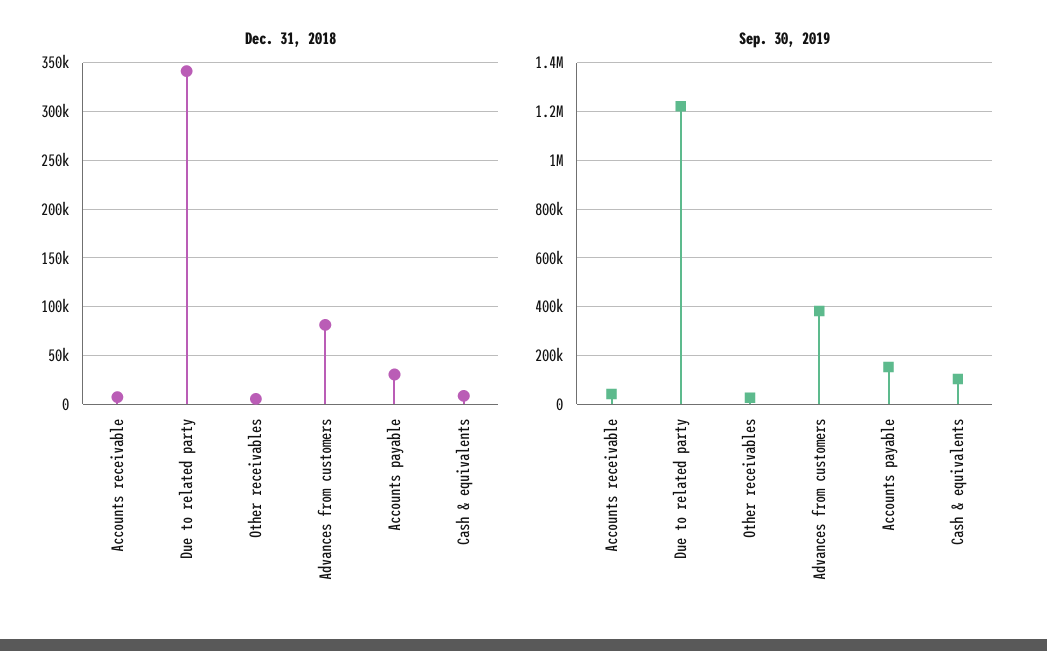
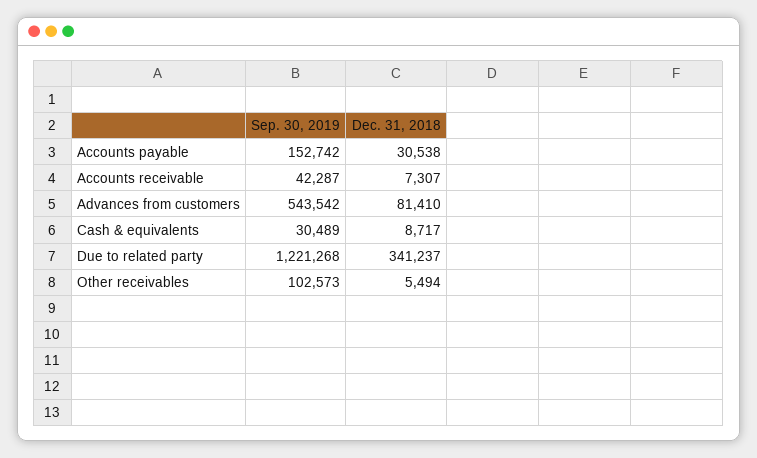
  {
    "Dec. 31, 2018": {
      "Accounts receivable": 7307,
      "Due to related party": 341237,
      "Other receivables": 5494,
      "Advances from customers": 81410,
      "Accounts payable": 30538,
      "Cash & equivalents": 8717
    },
    "Sep. 30, 2019": {
      "Accounts receivable": 42287,
      "Due to related party": 1221268,
-     "Other receivables": 25000,
+     "Other receivables": 102573,
-     "Advances from customers": 375000,
+     "Advances from customers": 543542,
      "Accounts payable": 152742,
-     "Cash & equivalents": 100000
+     "Cash & equivalents": 30489
    }
  }

